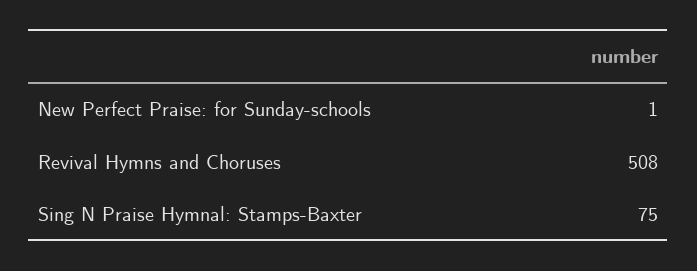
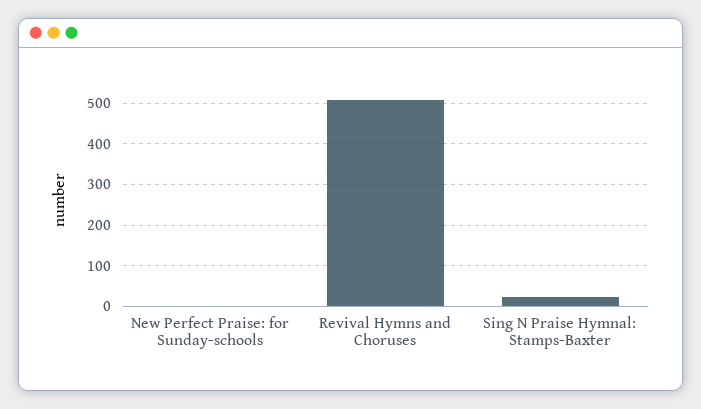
  {
    "New Perfect Praise: for Sunday-schools": 1,
    "Revival Hymns and Choruses": 508,
-   "Sing N Praise Hymnal: Stamps-Baxter": 75
+   "Sing N Praise Hymnal: Stamps-Baxter": 20
  }

